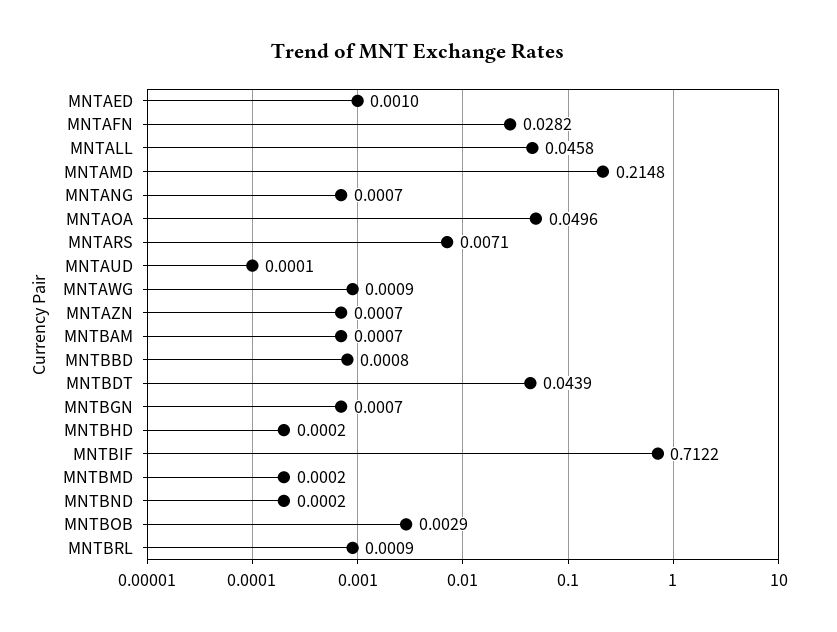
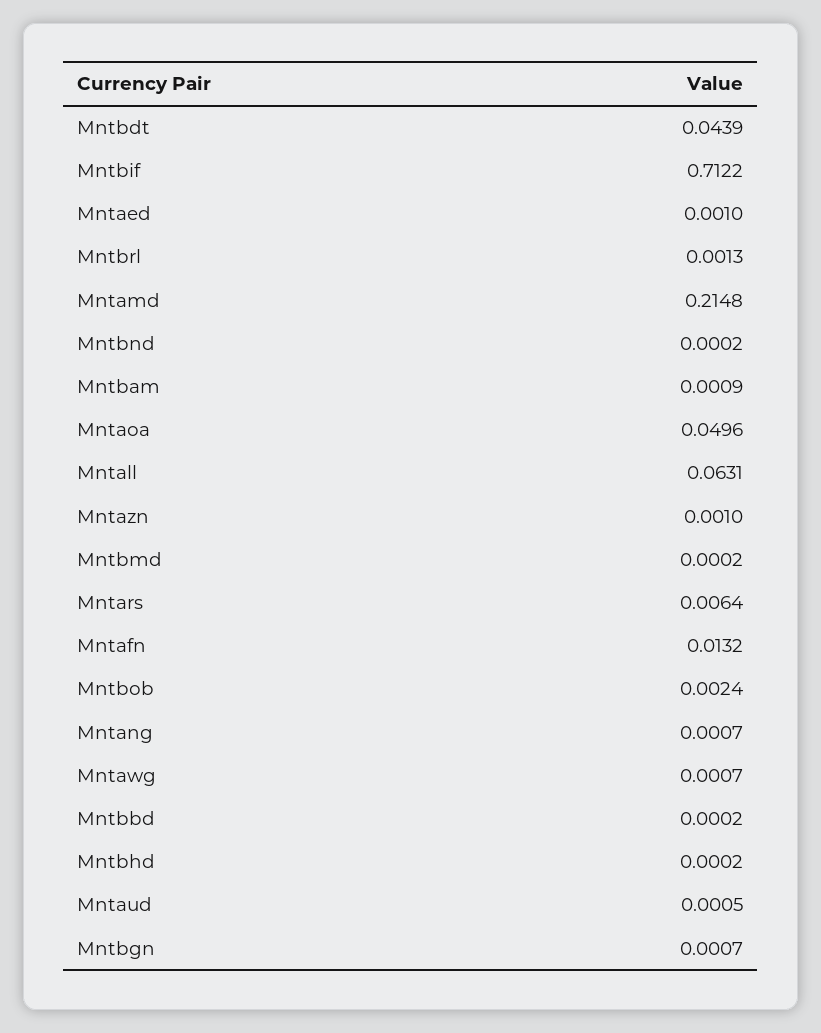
  {
    "MNTAED": 0.001,
-   "MNTAFN": 0.0282,
+   "MNTAFN": 0.0132,
-   "MNTALL": 0.0458,
+   "MNTALL": 0.0631,
    "MNTAMD": 0.2148,
    "MNTANG": 0.0007,
    "MNTAOA": 0.0496,
-   "MNTARS": 0.0071,
+   "MNTARS": 0.0064,
-   "MNTAUD": 0.0001,
+   "MNTAUD": 0.0005,
-   "MNTAWG": 0.0009,
+   "MNTAWG": 0.0007,
-   "MNTAZN": 0.0007,
+   "MNTAZN": 0.001,
-   "MNTBAM": 0.0007,
+   "MNTBAM": 0.0009,
-   "MNTBBD": 0.0008,
+   "MNTBBD": 0.0002,
    "MNTBDT": 0.0439,
    "MNTBGN": 0.0007,
    "MNTBHD": 0.0002,
    "MNTBIF": 0.7122,
    "MNTBMD": 0.0002,
    "MNTBND": 0.0002,
-   "MNTBOB": 0.0029,
+   "MNTBOB": 0.0024,
-   "MNTBRL": 0.0009
+   "MNTBRL": 0.0013
  }

